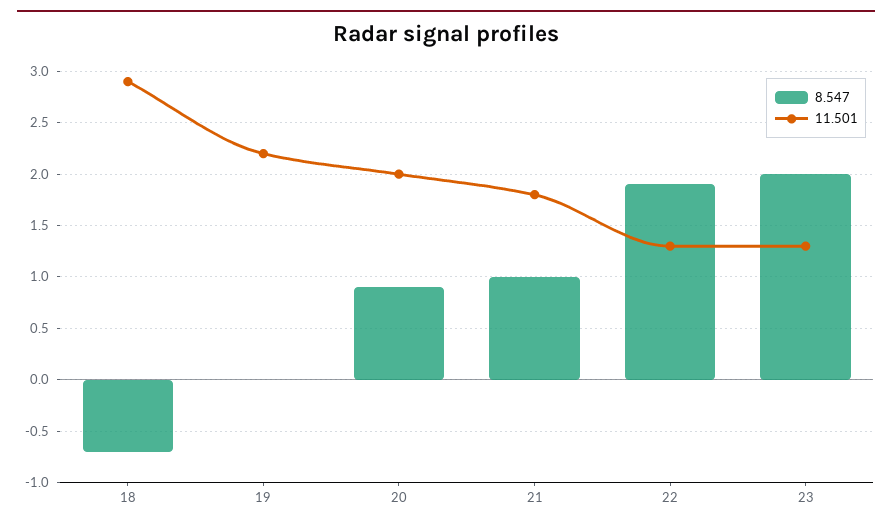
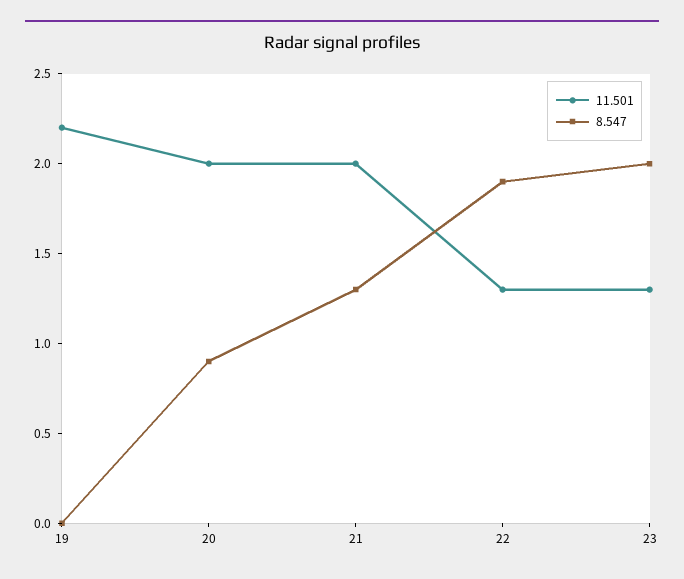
  {
    "8.547": {
-     "18": -0.7,
      "19": 0,
      "20": 0.9,
-     "21": 1,
+     "21": 1.3,
      "22": 1.9,
      "23": 2
    },
    "11.501": {
-     "18": 2.9,
      "19": 2.2,
      "20": 2,
-     "21": 1.8,
+     "21": 2,
      "22": 1.3,
      "23": 1.3
    }
  }

